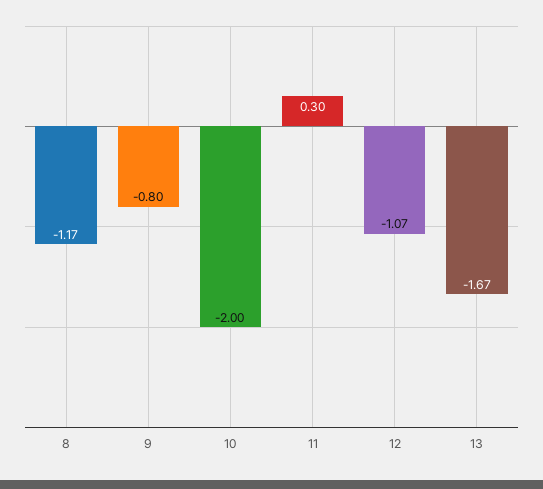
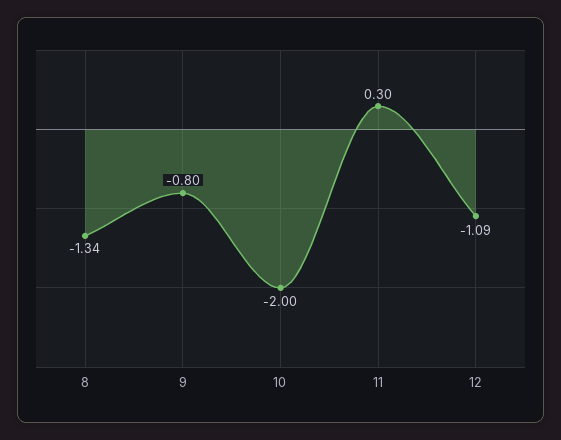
  {
-   "8": -1.17,
+   "8": -1.34,
    "9": -0.8,
    "10": -2,
    "11": 0.3,
-   "12": -1.07,
+   "12": -1.09
-   "13": -1.67
  }

